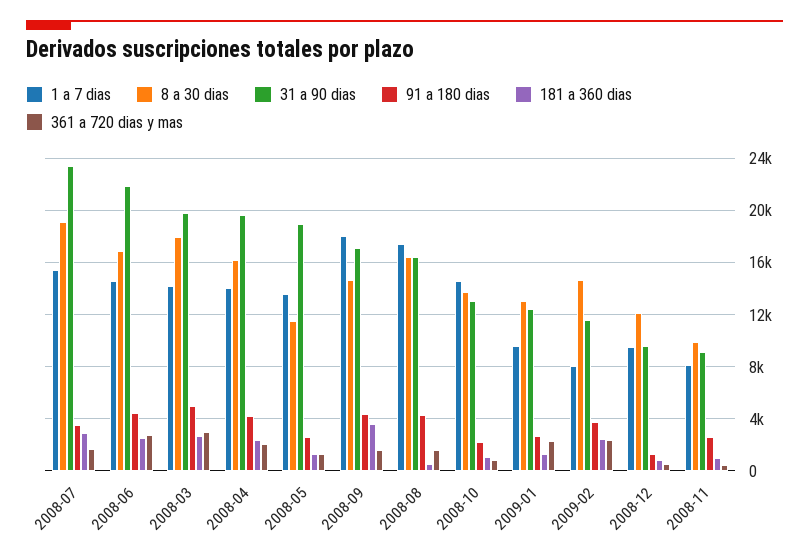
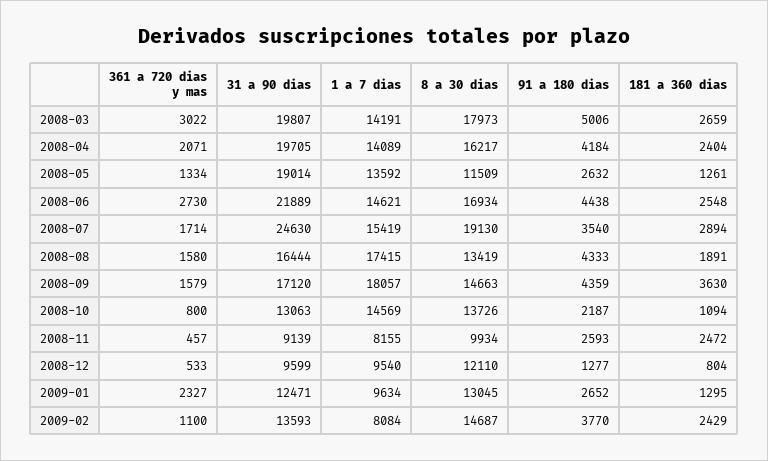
  {
    "1 a 7 dias": {
      "2008-07": 15419,
      "2008-06": 14621,
      "2008-03": 14191,
      "2008-04": 14089,
      "2008-05": 13592,
      "2008-09": 18057,
      "2008-08": 17415,
      "2008-10": 14569,
      "2009-01": 9634,
      "2009-02": 8084,
      "2008-12": 9540,
      "2008-11": 8155
    },
    "8 a 30 dias": {
      "2008-07": 19130,
      "2008-06": 16934,
      "2008-03": 17973,
      "2008-04": 16217,
      "2008-05": 11509,
      "2008-09": 14663,
-     "2008-08": 16500,
+     "2008-08": 13419,
      "2008-10": 13726,
      "2009-01": 13045,
      "2009-02": 14687,
      "2008-12": 12110,
      "2008-11": 9934
    },
    "31 a 90 dias": {
-     "2008-07": 23500,
+     "2008-07": 24630,
      "2008-06": 21889,
      "2008-03": 19807,
      "2008-04": 19705,
      "2008-05": 19014,
      "2008-09": 17120,
      "2008-08": 16444,
      "2008-10": 13063,
      "2009-01": 12471,
-     "2009-02": 11500,
+     "2009-02": 13593,
      "2008-12": 9599,
      "2008-11": 9139
    },
    "91 a 180 dias": {
      "2008-07": 3540,
      "2008-06": 4438,
      "2008-03": 5006,
      "2008-04": 4184,
      "2008-05": 2632,
      "2008-09": 4359,
      "2008-08": 4333,
      "2008-10": 2187,
      "2009-01": 2652,
      "2009-02": 3770,
      "2008-12": 1277,
      "2008-11": 2593
    },
    "181 a 360 dias": {
      "2008-07": 2894,
      "2008-06": 2548,
      "2008-03": 2659,
      "2008-04": 2404,
      "2008-05": 1261,
      "2008-09": 3630,
-     "2008-08": 500,
+     "2008-08": 1891,
      "2008-10": 1094,
      "2009-01": 1295,
      "2009-02": 2429,
      "2008-12": 804,
-     "2008-11": 1000
+     "2008-11": 2472
    },
    "361 a 720 dias y mas": {
      "2008-07": 1714,
      "2008-06": 2730,
      "2008-03": 3022,
      "2008-04": 2071,
      "2008-05": 1334,
      "2008-09": 1579,
      "2008-08": 1580,
      "2008-10": 800,
      "2009-01": 2327,
-     "2009-02": 2500,
+     "2009-02": 1100,
      "2008-12": 533,
      "2008-11": 457
    }
  }

